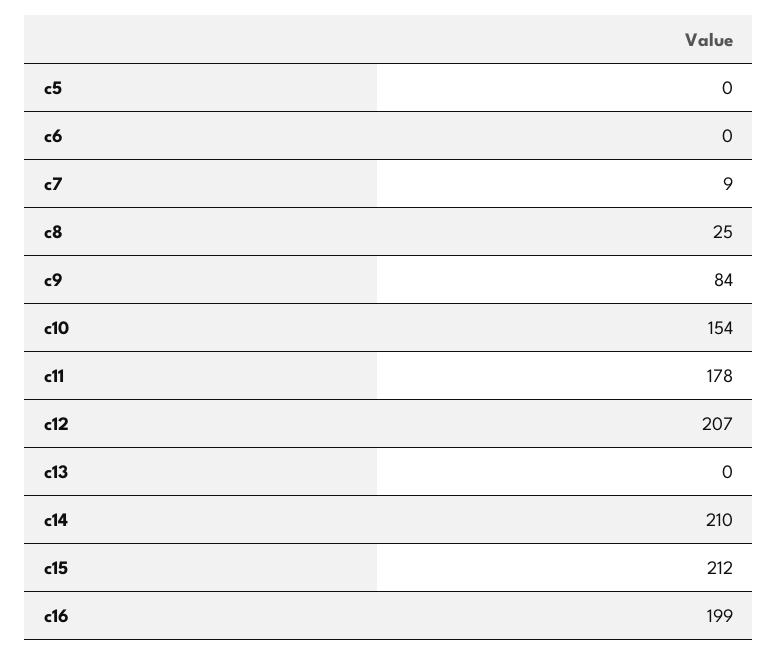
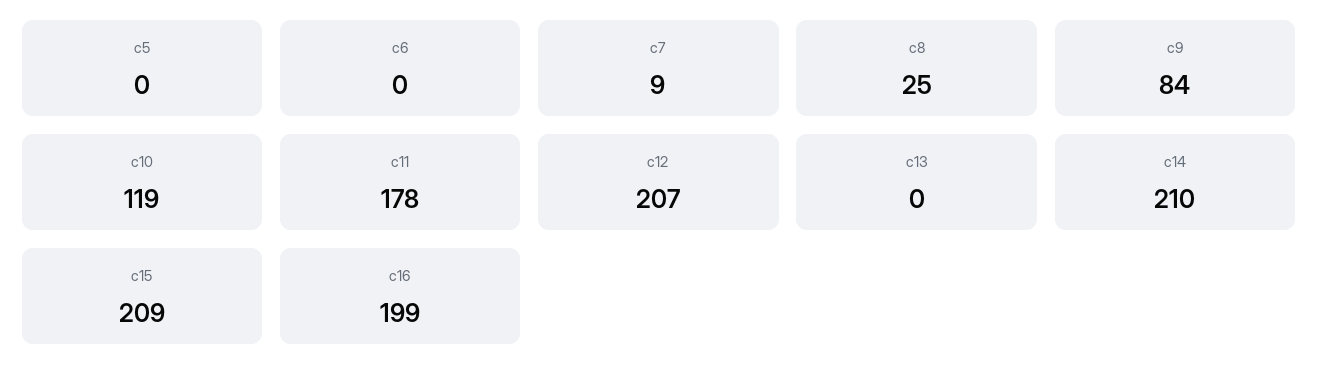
  {
    "c5": 0,
    "c6": 0,
    "c7": 9,
    "c8": 25,
    "c9": 84,
-   "c10": 154,
+   "c10": 119,
    "c11": 178,
    "c12": 207,
    "c13": 0,
    "c14": 210,
-   "c15": 212,
+   "c15": 209,
    "c16": 199
  }

